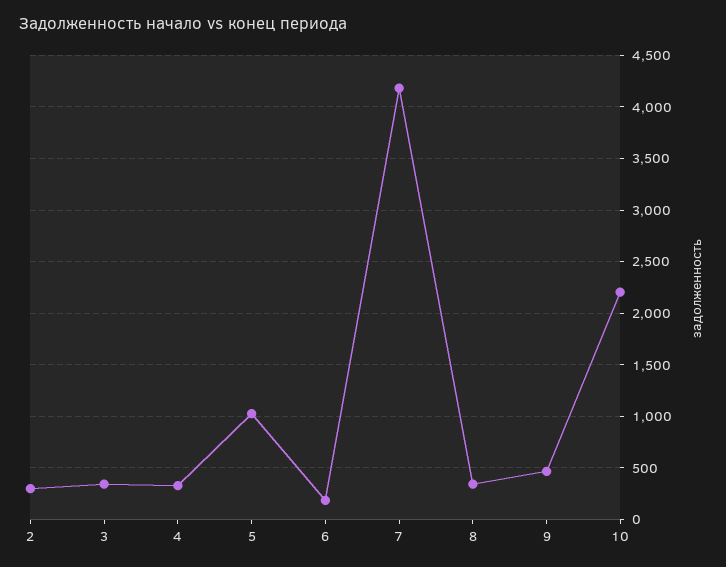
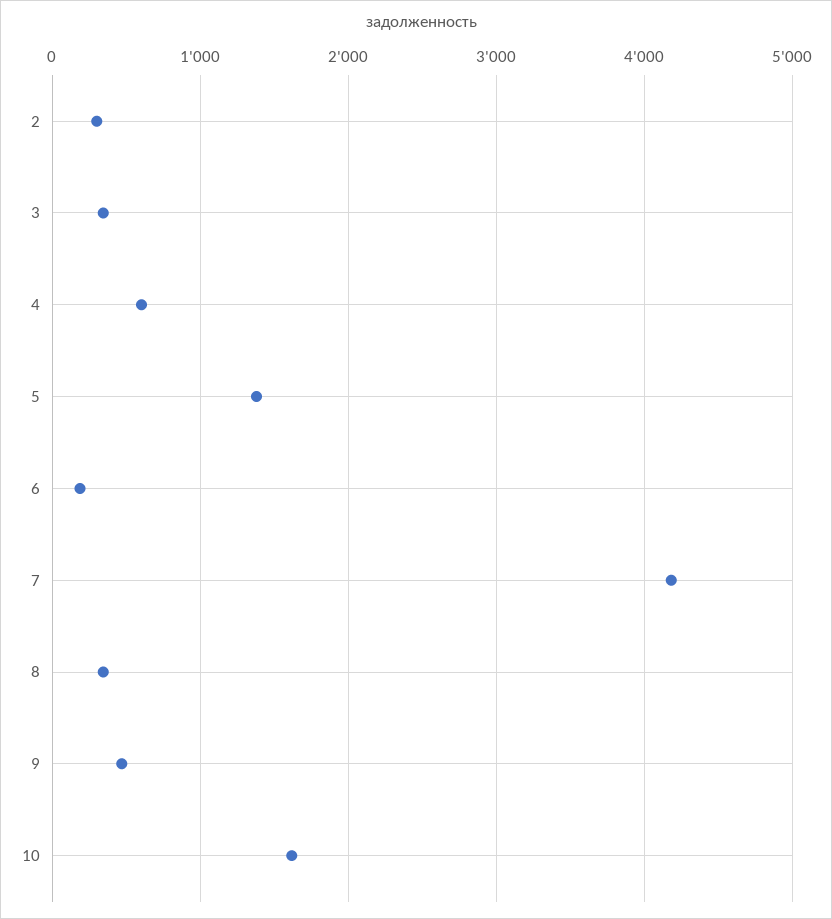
  {
    "2": 300,
    "3": 300,
-   "4": 300,
+   "4": 600,
-   "5": 1000,
+   "5": 1400,
    "6": 200,
    "7": 4200,
    "8": 300,
    "9": 500,
-   "10": 2200
+   "10": 1600
  }

